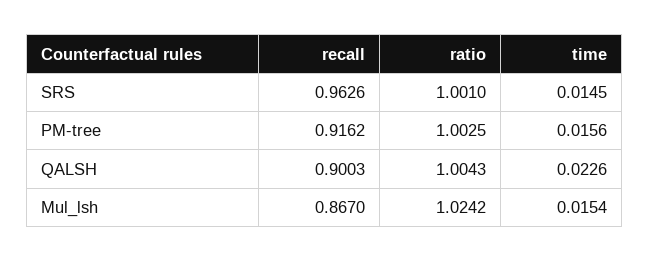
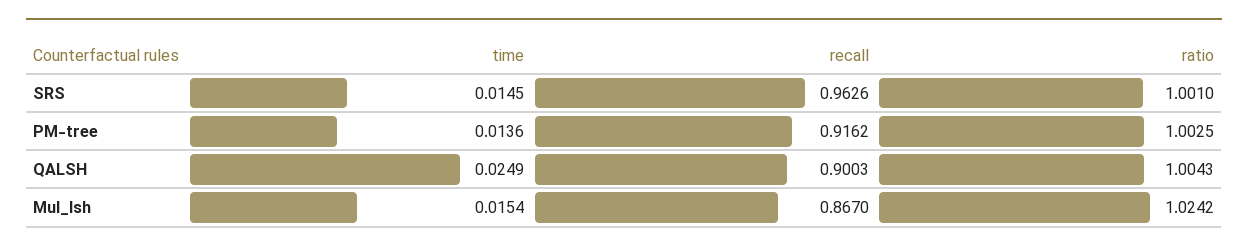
  {
    "recall": {
      "SRS": 0.9626,
      "PM-tree": 0.9162,
      "QALSH": 0.9003,
      "Mul_lsh": 0.867
    },
    "ratio": {
      "SRS": 1.001,
      "PM-tree": 1.0025,
      "QALSH": 1.0043,
      "Mul_lsh": 1.0242
    },
    "time": {
      "SRS": 0.0145,
-     "PM-tree": 0.0156,
+     "PM-tree": 0.0136,
-     "QALSH": 0.0226,
+     "QALSH": 0.0249,
      "Mul_lsh": 0.0154
    }
  }

